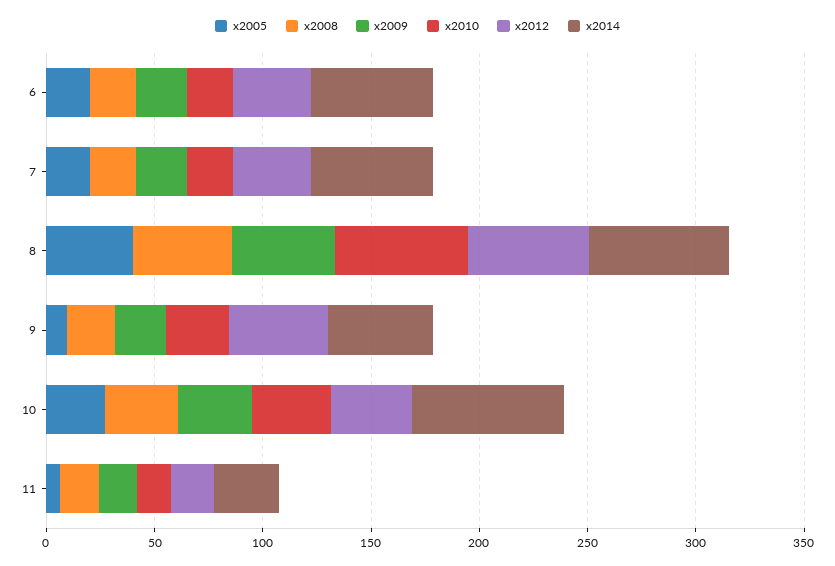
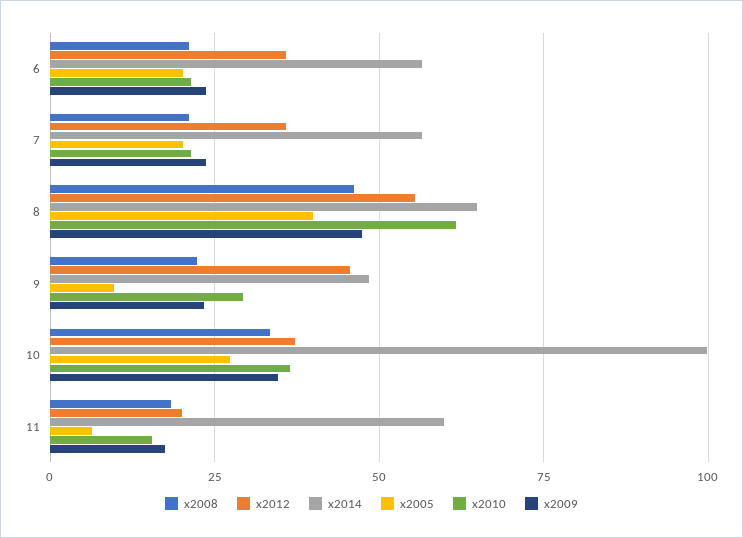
  {
    "x2005": {
      "6": 20,
      "7": 20,
      "8": 40,
      "9": 10,
      "10": 27.5,
      "11": 7.5
    },
    "x2008": {
      "6": 20,
      "7": 20,
      "8": 45,
      "9": 22.5,
      "10": 32.5,
      "11": 17.5
    },
    "x2009": {
      "6": 22.5,
      "7": 22.5,
      "8": 47.5,
      "9": 22.5,
      "10": 35,
      "11": 17.5
    },
    "x2010": {
      "6": 22.5,
      "7": 22.5,
      "8": 62.5,
      "9": 30,
      "10": 37.5,
      "11": 15
    },
    "x2012": {
      "6": 35,
      "7": 35,
      "8": 55,
      "9": 45,
      "10": 37.5,
      "11": 20
    },
    "x2014": {
      "6": 57.5,
      "7": 57.5,
      "8": 65,
      "9": 47.5,
-     "10": 70,
+     "10": 100,
-     "11": 30
+     "11": 60
    }
  }

